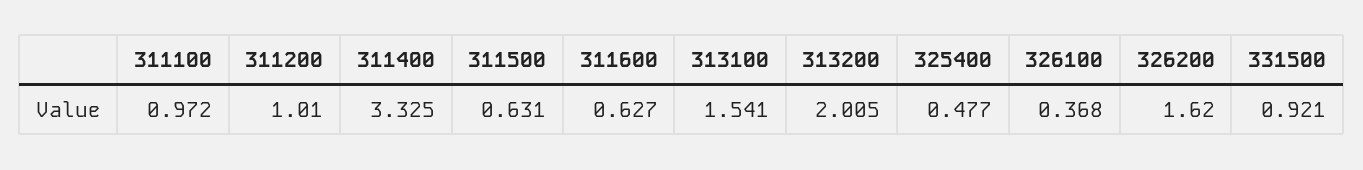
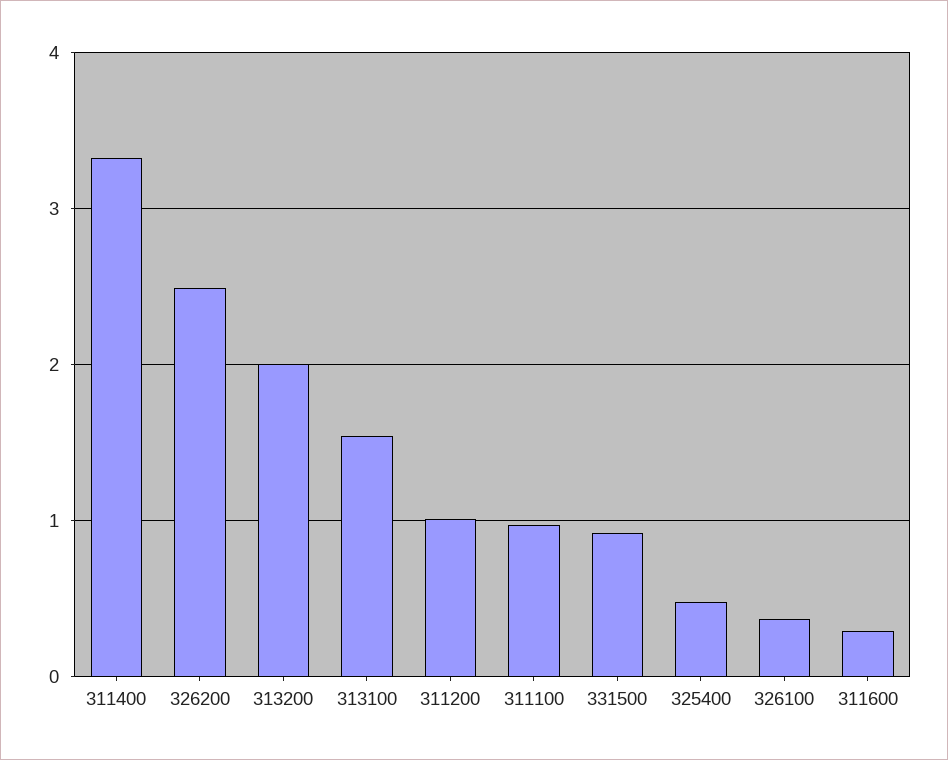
  {
    "311100": 0.972,
    "311200": 1.01,
    "311400": 3.325,
-   "311500": 0.631,
-   "311600": 0.627,
+   "311600": 0.3,
    "313100": 1.541,
    "313200": 2.005,
    "325400": 0.477,
    "326100": 0.368,
-   "326200": 1.62,
+   "326200": 2.5,
    "331500": 0.921
  }

